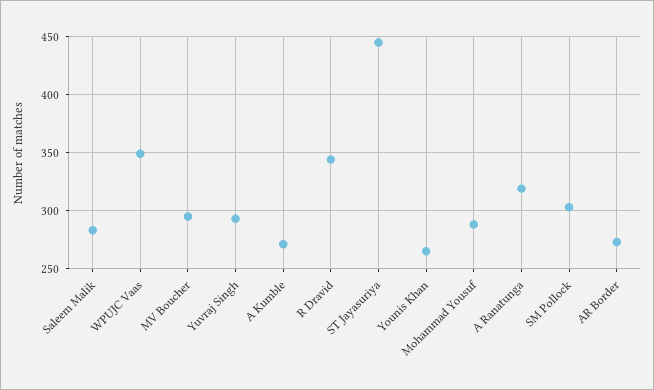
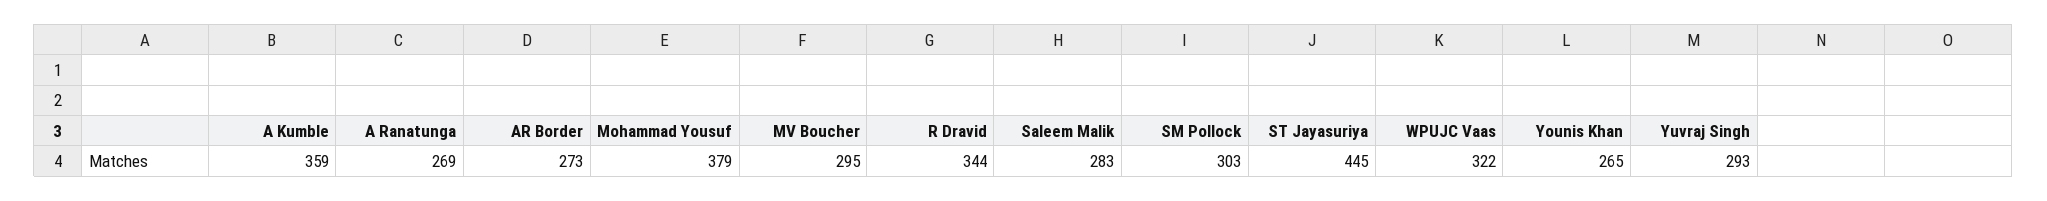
  {
    "Saleem Malik": 283,
-   "WPUJC Vaas": 350,
+   "WPUJC Vaas": 322,
    "MV Boucher": 295,
    "Yuvraj Singh": 293,
-   "A Kumble": 270,
+   "A Kumble": 359,
    "R Dravid": 344,
    "ST Jayasuriya": 445,
    "Younis Khan": 265,
-   "Mohammad Yousuf": 290,
+   "Mohammad Yousuf": 379,
-   "A Ranatunga": 320,
+   "A Ranatunga": 269,
    "SM Pollock": 303,
    "AR Border": 273
  }

